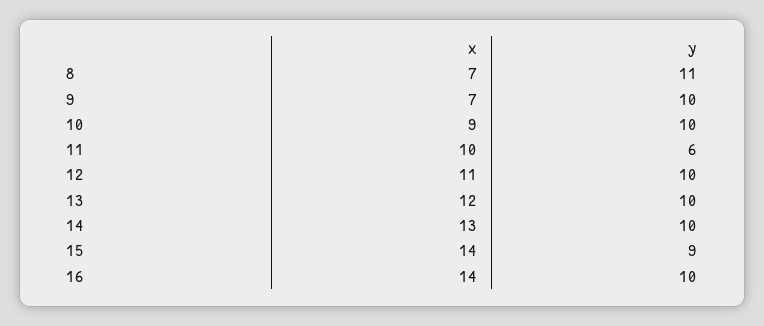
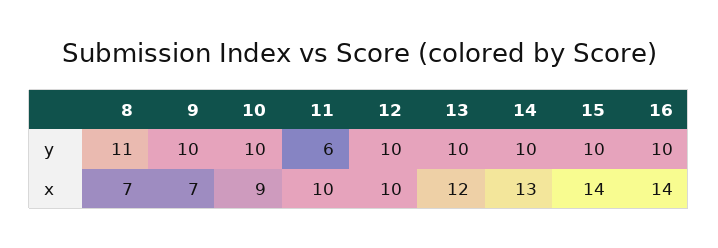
  {
    "x": {
      "8": 7,
      "9": 7,
      "10": 9,
      "11": 10,
-     "12": 11,
+     "12": 10,
      "13": 12,
      "14": 13,
      "15": 14,
      "16": 14
    },
    "y": {
      "8": 11,
      "9": 10,
      "10": 10,
      "11": 6,
      "12": 10,
      "13": 10,
      "14": 10,
-     "15": 9,
+     "15": 10,
      "16": 10
    }
  }

